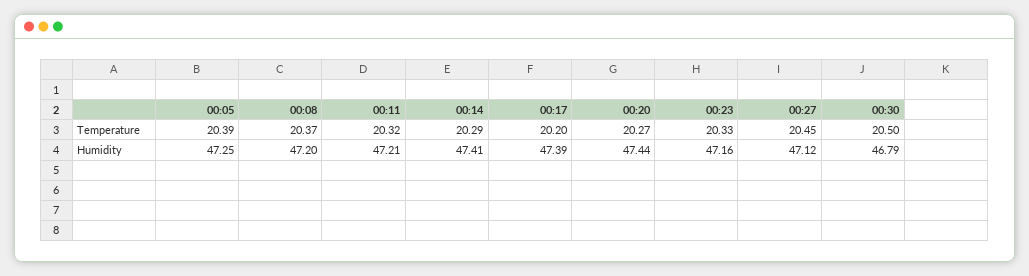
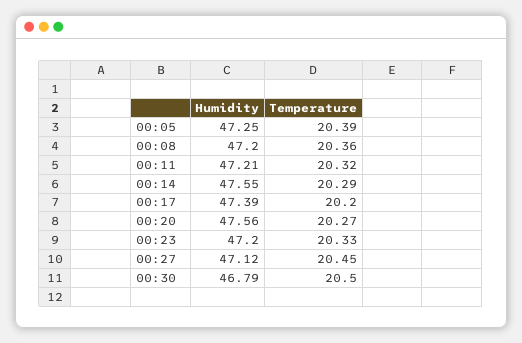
  {
    "00:05": {
      "Temperature": 20.39,
      "Humidity": 47.25
    },
    "00:08": {
-     "Temperature": 20.37,
+     "Temperature": 20.36,
      "Humidity": 47.2
    },
    "00:11": {
      "Temperature": 20.32,
      "Humidity": 47.21
    },
    "00:14": {
      "Temperature": 20.29,
-     "Humidity": 47.41
+     "Humidity": 47.55
    },
    "00:17": {
      "Temperature": 20.2,
      "Humidity": 47.39
    },
    "00:20": {
      "Temperature": 20.27,
-     "Humidity": 47.44
+     "Humidity": 47.56
    },
    "00:23": {
      "Temperature": 20.33,
-     "Humidity": 47.16
+     "Humidity": 47.2
    },
    "00:27": {
      "Temperature": 20.45,
      "Humidity": 47.12
    },
    "00:30": {
      "Temperature": 20.5,
      "Humidity": 46.79
    }
  }

